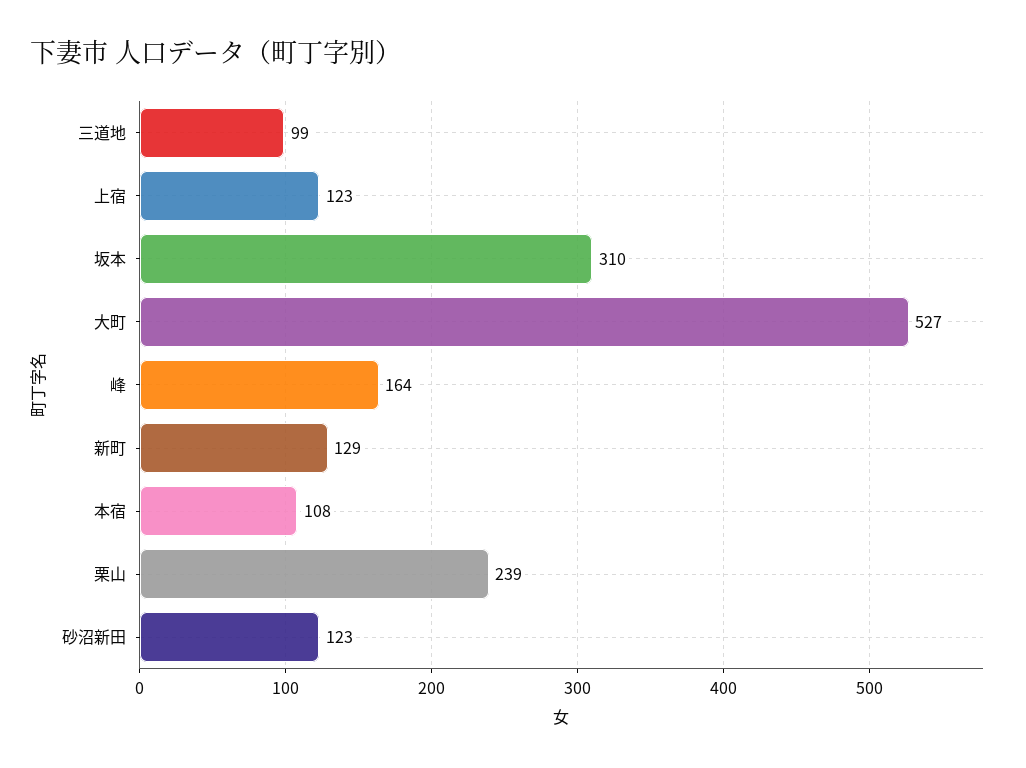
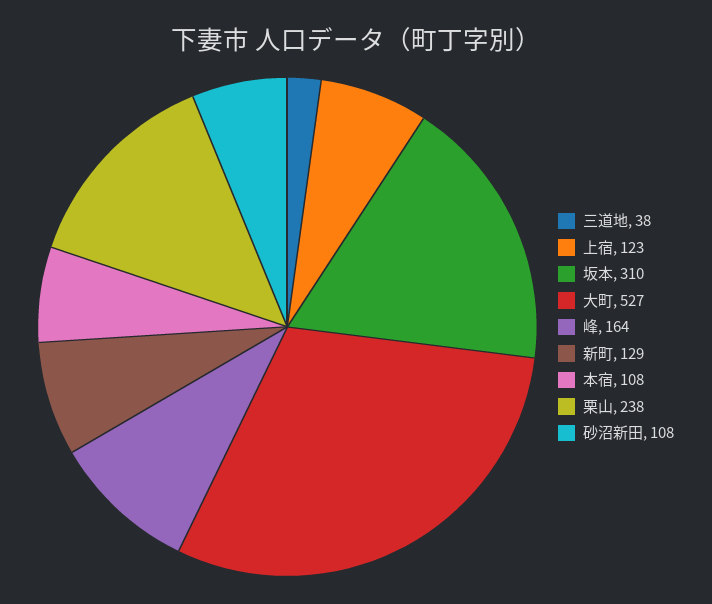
  {
-   "三道地": 99,
+   "三道地": 38,
    "上宿": 123,
    "坂本": 310,
    "大町": 527,
    "峰": 164,
    "新町": 129,
    "本宿": 108,
-   "栗山": 239,
+   "栗山": 238,
-   "砂沼新田": 123
+   "砂沼新田": 108
  }

